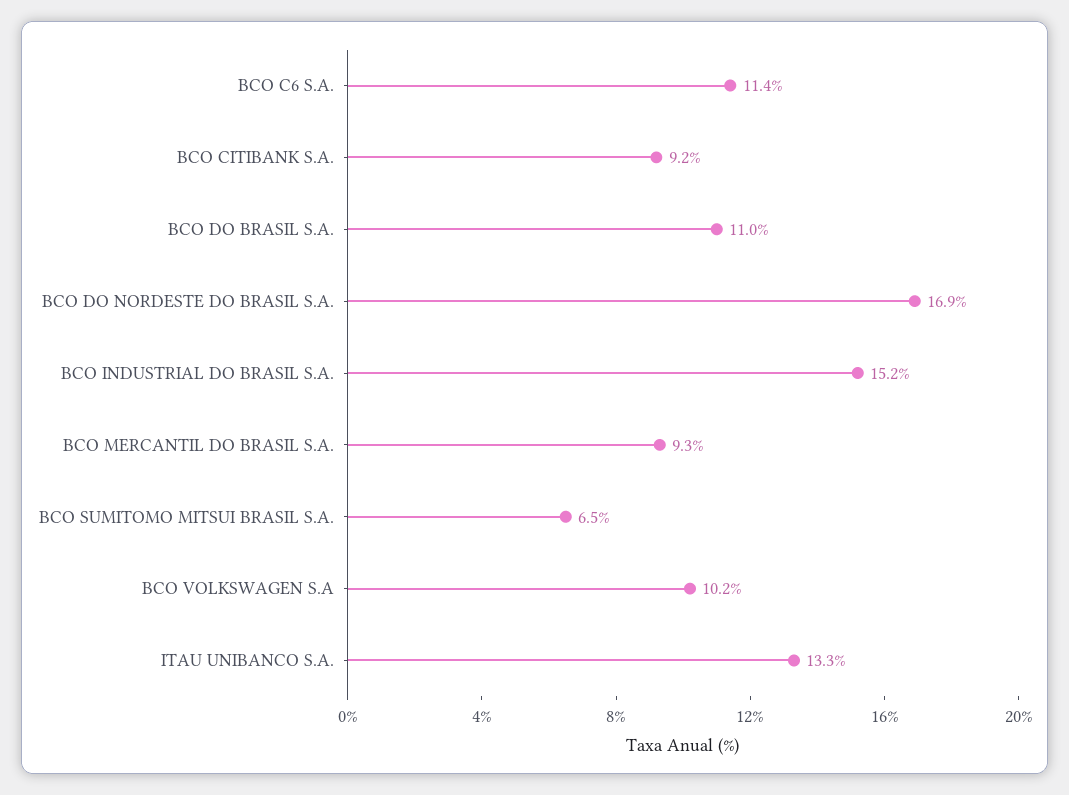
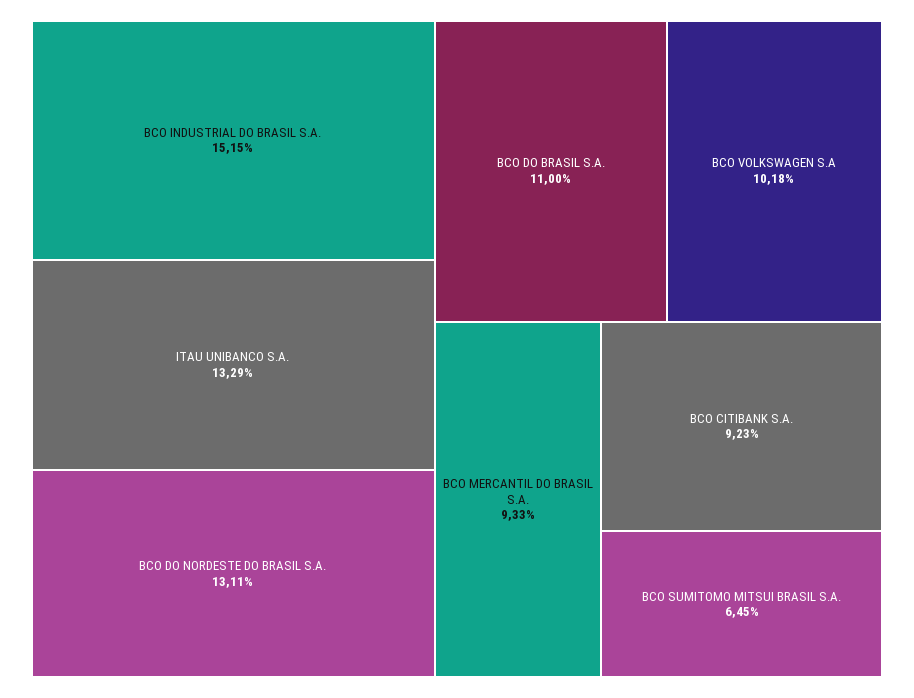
  {
-   "BCO C6 S.A.": 11.4,
    "BCO CITIBANK S.A.": 9.23,
    "BCO DO BRASIL S.A.": 11,
-   "BCO DO NORDESTE DO BRASIL S.A.": 16.9,
+   "BCO DO NORDESTE DO BRASIL S.A.": 13.11,
    "BCO INDUSTRIAL DO BRASIL S.A.": 15.15,
    "BCO MERCANTIL DO BRASIL S.A.": 9.33,
    "BCO SUMITOMO MITSUI BRASIL S.A.": 6.45,
    "BCO VOLKSWAGEN S.A": 10.18,
    "ITAU UNIBANCO S.A.": 13.29
  }

